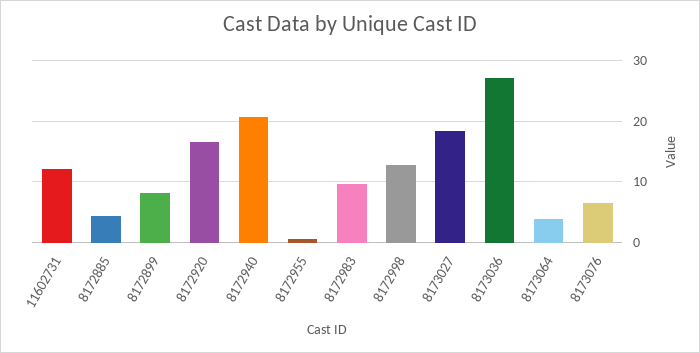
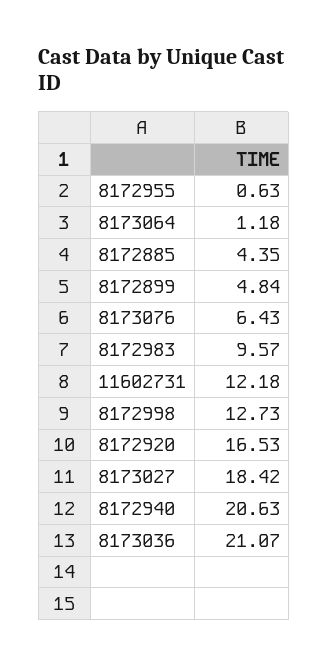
  {
    "11602731": 12.18,
    "8172885": 4.35,
-   "8172899": 8,
+   "8172899": 4.84,
    "8172920": 16.53,
    "8172940": 20.63,
    "8172955": 0.63,
    "8172983": 9.57,
    "8172998": 12.73,
    "8173027": 18.42,
-   "8173036": 27,
+   "8173036": 21.07,
-   "8173064": 4,
+   "8173064": 1.18,
    "8173076": 6.43
  }

